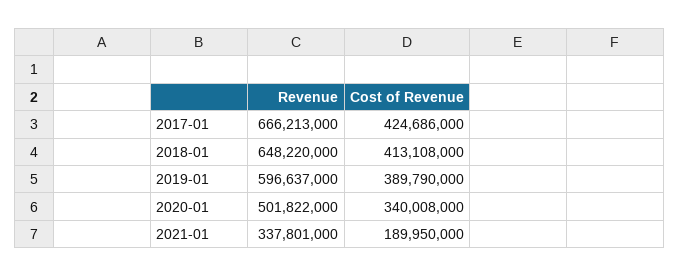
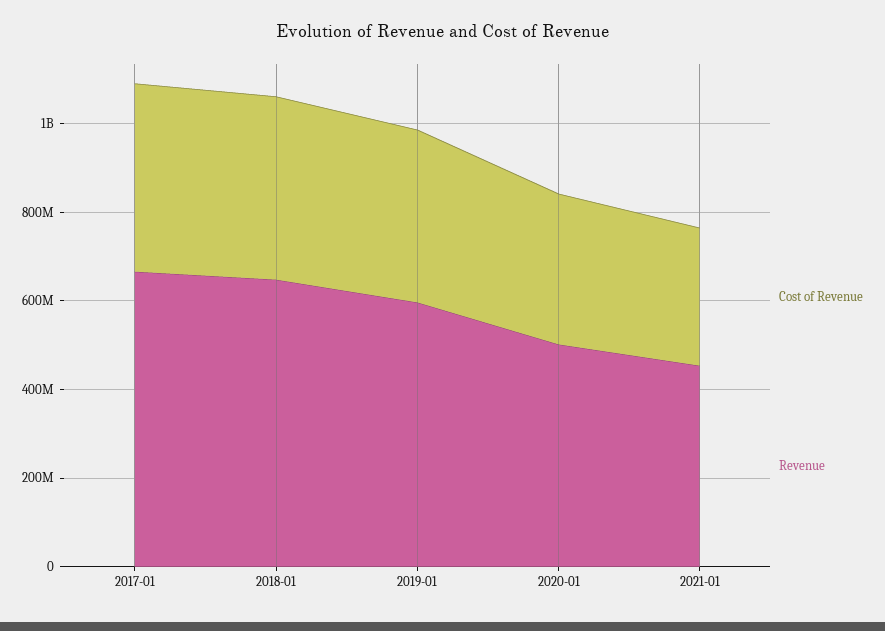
  {
    "Revenue": {
      "2017-01": 666213000,
      "2018-01": 648220000,
      "2019-01": 596637000,
      "2020-01": 501822000,
-     "2021-01": 337801000
+     "2021-01": 450000000
    },
    "Cost of Revenue": {
      "2017-01": 424686000,
      "2018-01": 413108000,
      "2019-01": 389790000,
      "2020-01": 340008000,
-     "2021-01": 189950000
+     "2021-01": 300000000
    }
  }

